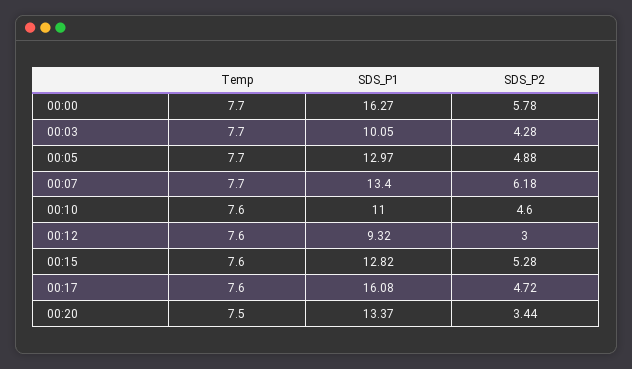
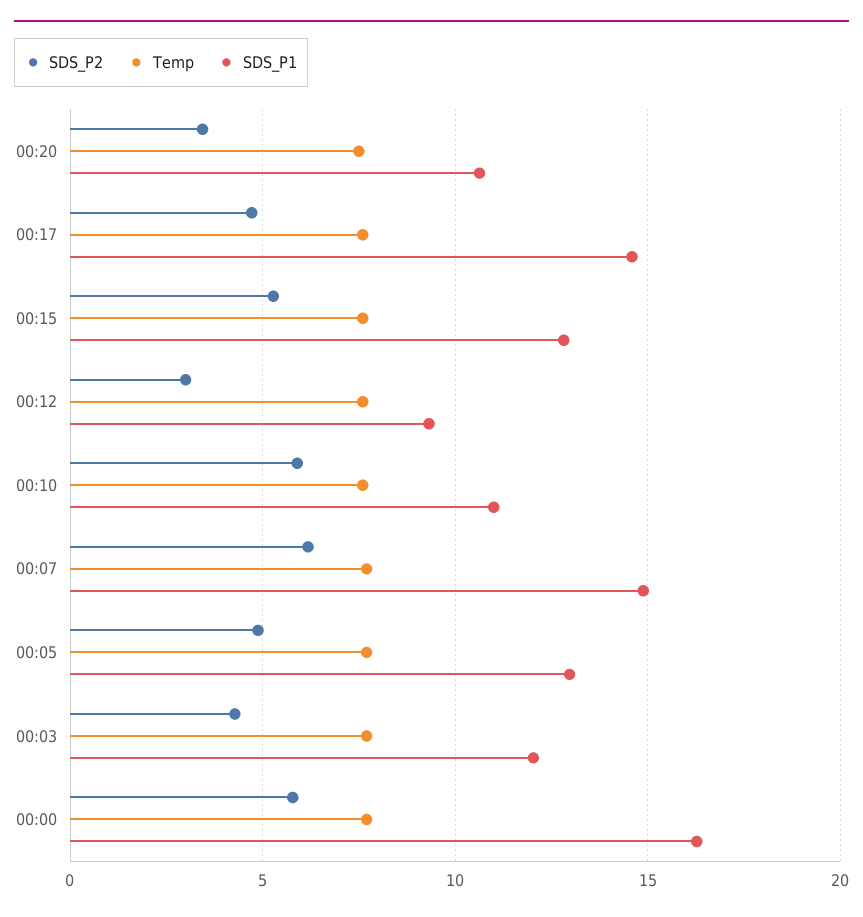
  {
    "Temp": {
      "00:00": 7.7,
      "00:03": 7.7,
      "00:05": 7.7,
      "00:07": 7.7,
      "00:10": 7.6,
      "00:12": 7.6,
      "00:15": 7.6,
      "00:17": 7.6,
      "00:20": 7.5
    },
    "SDS_P1": {
      "00:00": 16.27,
-     "00:03": 10.05,
+     "00:03": 12,
      "00:05": 12.97,
-     "00:07": 13.4,
+     "00:07": 15,
      "00:10": 11,
      "00:12": 9.32,
      "00:15": 12.82,
-     "00:17": 16.08,
+     "00:17": 14.5,
-     "00:20": 13.37
+     "00:20": 10.5
    },
    "SDS_P2": {
      "00:00": 5.78,
      "00:03": 4.28,
      "00:05": 4.88,
      "00:07": 6.18,
-     "00:10": 4.6,
+     "00:10": 6,
      "00:12": 3,
      "00:15": 5.28,
      "00:17": 4.72,
      "00:20": 3.44
    }
  }

